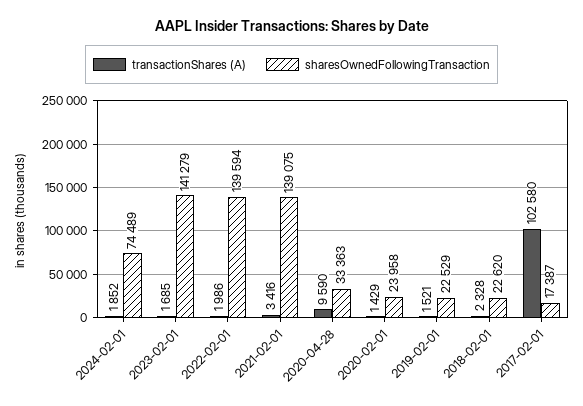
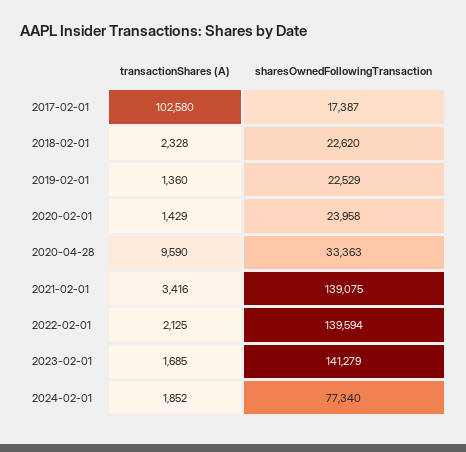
  {
    "transactionShares (A)": {
      "2024-02-01": 1852,
      "2023-02-01": 1685,
-     "2022-02-01": 1986,
+     "2022-02-01": 2125,
      "2021-02-01": 3416,
      "2020-04-28": 9590,
      "2020-02-01": 1429,
-     "2019-02-01": 1521,
+     "2019-02-01": 1360,
      "2018-02-01": 2328,
      "2017-02-01": 102580
    },
    "sharesOwnedFollowingTransaction": {
-     "2024-02-01": 74489,
+     "2024-02-01": 77340,
      "2023-02-01": 141279,
      "2022-02-01": 139594,
      "2021-02-01": 139075,
      "2020-04-28": 33363,
      "2020-02-01": 23958,
      "2019-02-01": 22529,
      "2018-02-01": 22620,
      "2017-02-01": 17387
    }
  }

